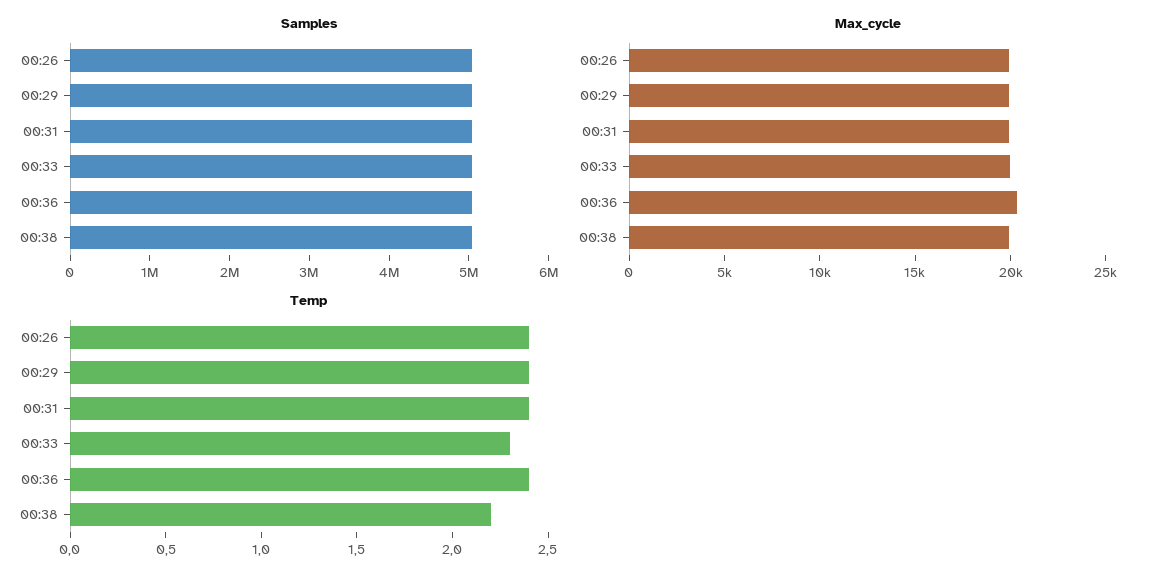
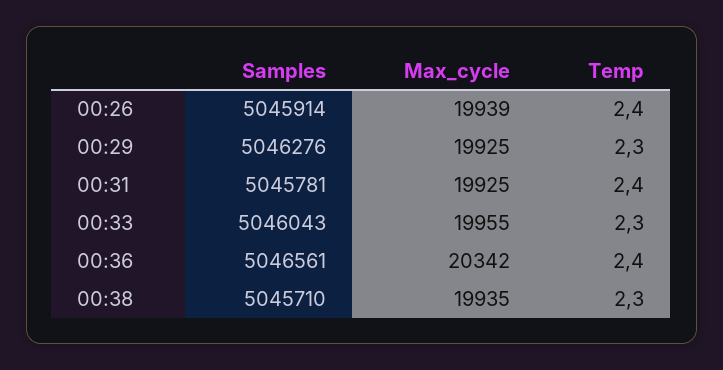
  {
    "Samples": {
      "00:26": 5045914,
      "00:29": 5046276,
      "00:31": 5045781,
      "00:33": 5046043,
      "00:36": 5046561,
      "00:38": 5045710
    },
    "Max_cycle": {
      "00:26": 19939,
      "00:29": 19925,
      "00:31": 19925,
      "00:33": 19955,
      "00:36": 20342,
      "00:38": 19935
    },
    "Temp": {
      "00:26": 2.4,
-     "00:29": 2.4,
+     "00:29": 2.3,
      "00:31": 2.4,
      "00:33": 2.3,
      "00:36": 2.4,
-     "00:38": 2.2
+     "00:38": 2.3
    }
  }

